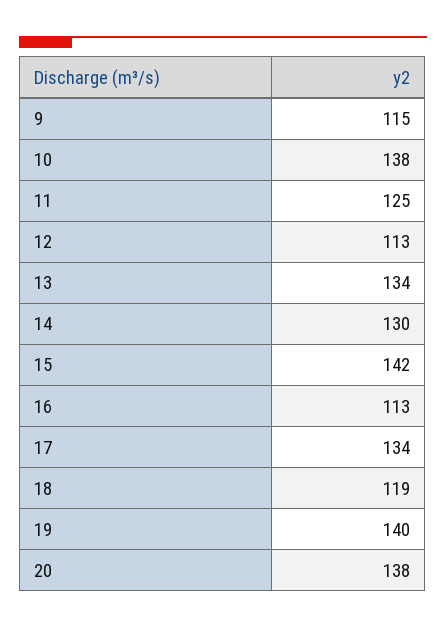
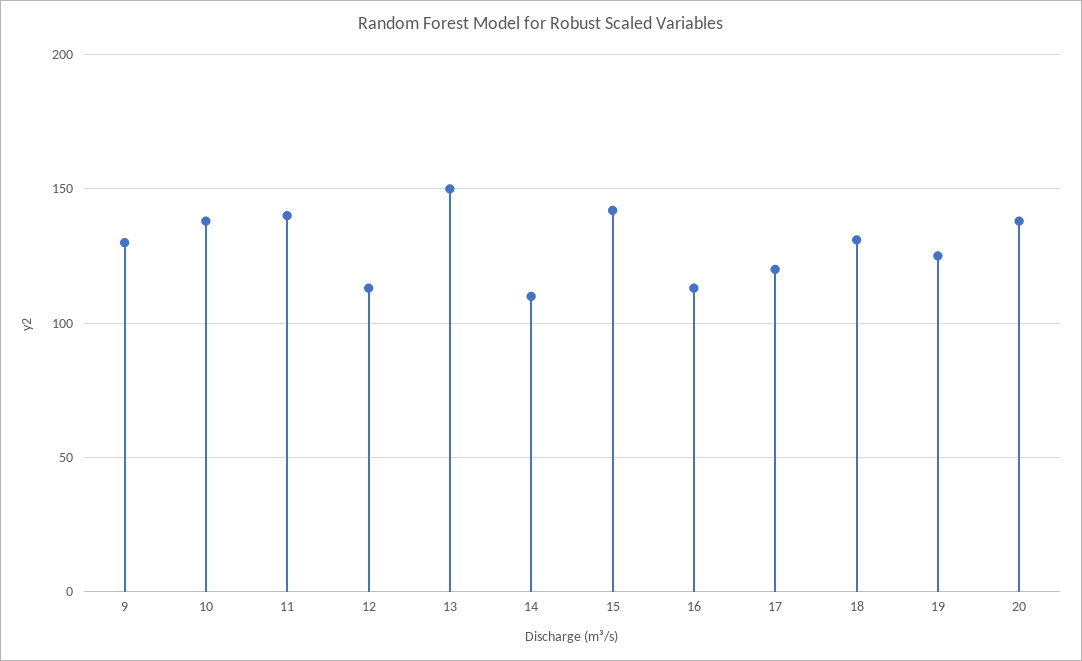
  {
-   "9": 115,
+   "9": 130,
    "10": 138,
-   "11": 125,
+   "11": 140,
    "12": 113,
-   "13": 134,
+   "13": 150,
-   "14": 130,
+   "14": 110,
    "15": 142,
    "16": 113,
-   "17": 134,
+   "17": 120,
-   "18": 119,
+   "18": 130,
-   "19": 140,
+   "19": 125,
    "20": 138
  }

